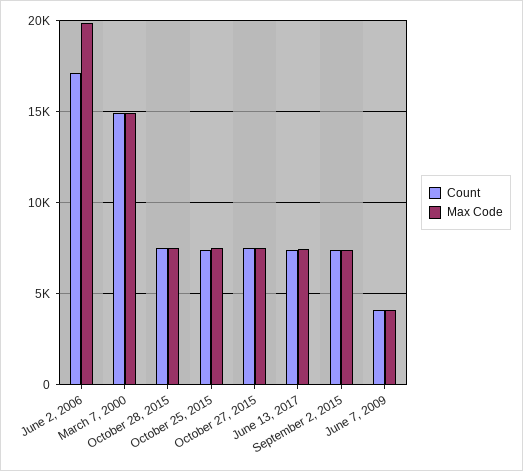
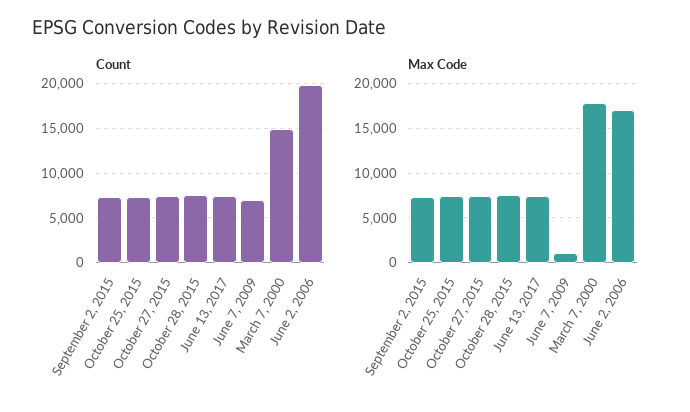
  {
    "Count": {
-     "June 2, 2006": 17000,
+     "June 2, 2006": 20000,
      "March 7, 2000": 15000,
      "October 28, 2015": 7500,
      "October 25, 2015": 7500,
      "October 27, 2015": 7500,
      "June 13, 2017": 7500,
      "September 2, 2015": 7500,
-     "June 7, 2009": 4000
+     "June 7, 2009": 7000
    },
    "Max Code": {
-     "June 2, 2006": 20000,
+     "June 2, 2006": 17000,
-     "March 7, 2000": 15000,
+     "March 7, 2000": 18000,
      "October 28, 2015": 7500,
      "October 25, 2015": 7500,
      "October 27, 2015": 7500,
      "June 13, 2017": 7500,
      "September 2, 2015": 7500,
-     "June 7, 2009": 4000
+     "June 7, 2009": 1000
    }
  }

